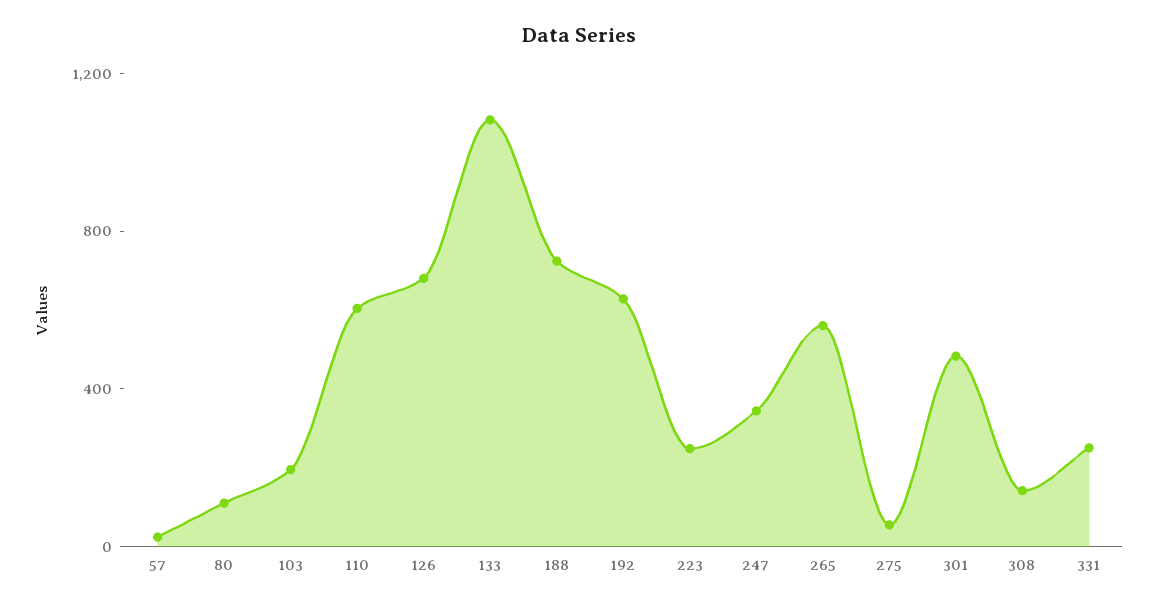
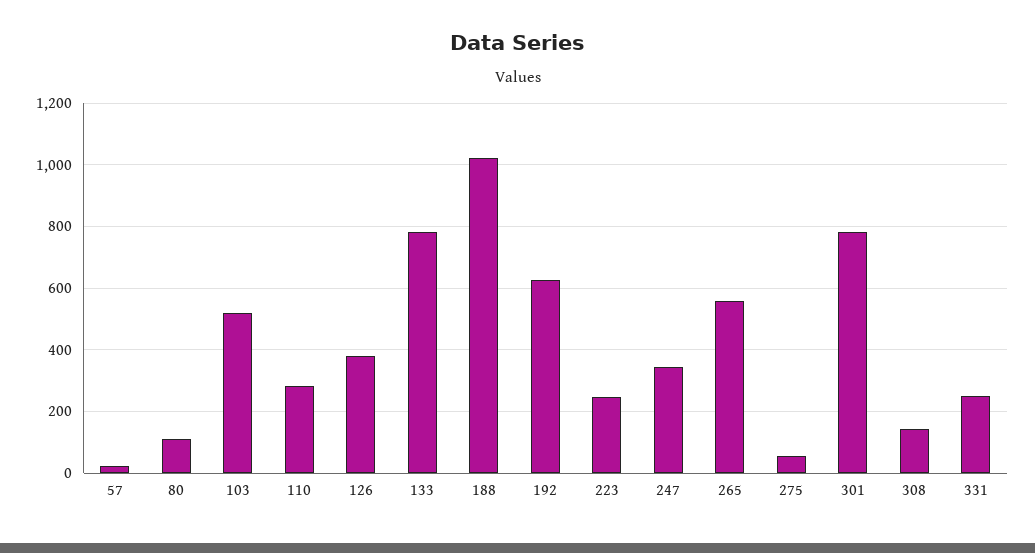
  {
    "57": 20,
    "80": 120,
-   "103": 200,
+   "103": 520,
-   "110": 600,
+   "110": 280,
-   "126": 700,
+   "126": 380,
-   "133": 1100,
+   "133": 780,
-   "188": 700,
+   "188": 1020,
    "192": 620,
    "223": 240,
    "247": 340,
    "265": 560,
    "275": 60,
-   "301": 500,
+   "301": 780,
    "308": 140,
    "331": 260
  }

